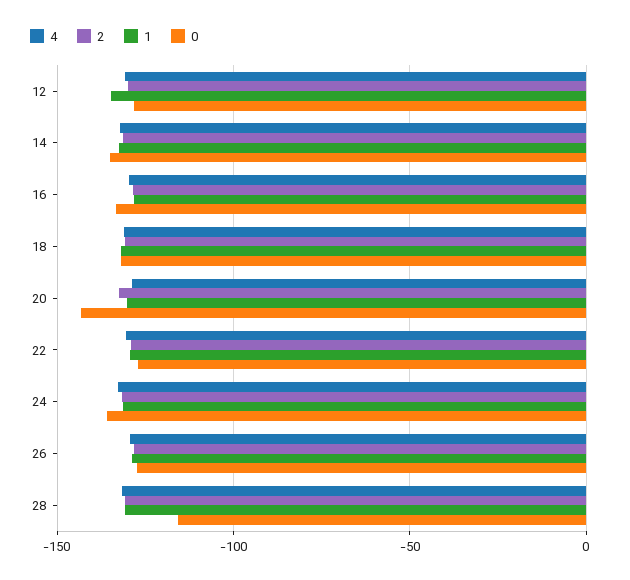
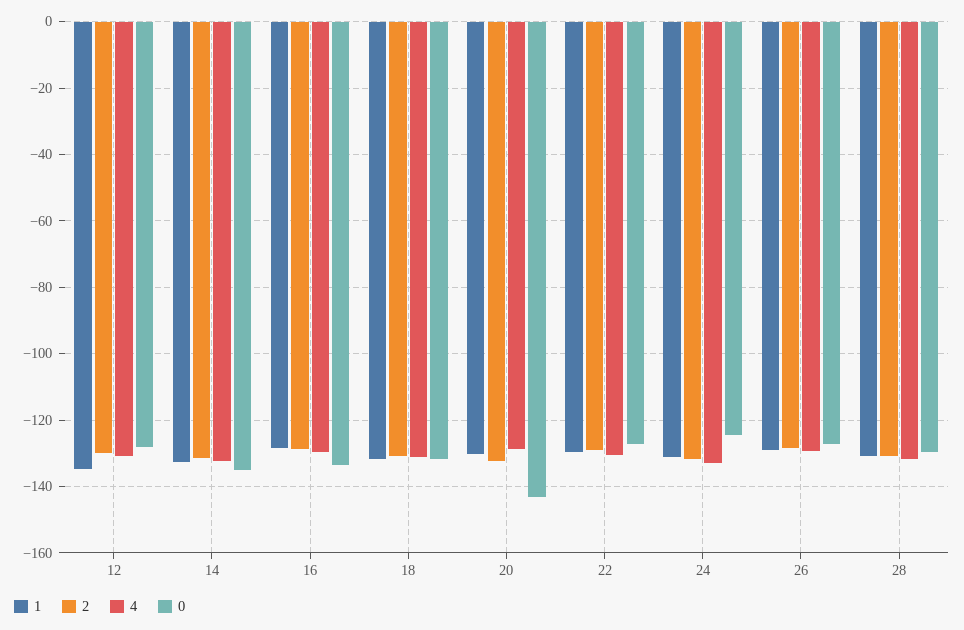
  {
    "4": {
      "12": -130,
      "14": -132,
      "16": -130,
      "18": -132,
      "20": -128,
      "22": -130,
      "24": -132,
      "26": -130,
      "28": -132
    },
    "2": {
      "12": -130,
      "14": -132,
      "16": -128,
      "18": -130,
      "20": -132,
      "22": -130,
      "24": -132,
      "26": -128,
      "28": -130
    },
    "1": {
      "12": -134,
      "14": -132,
      "16": -128,
      "18": -132,
      "20": -130,
      "22": -130,
      "24": -132,
      "26": -128,
      "28": -130
    },
    "0": {
      "12": -128,
      "14": -134,
      "16": -134,
      "18": -132,
      "20": -144,
      "22": -128,
-     "24": -135,
+     "24": -124,
      "26": -128,
-     "28": -115
+     "28": -130
    }
  }

